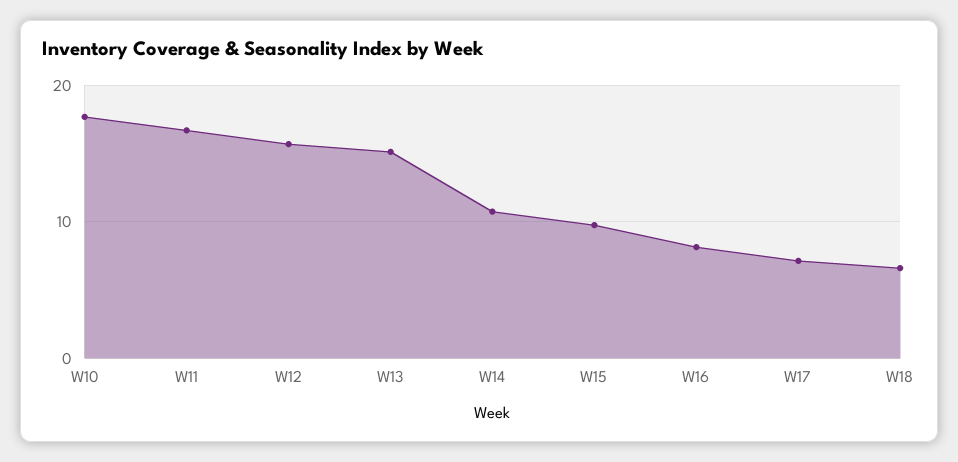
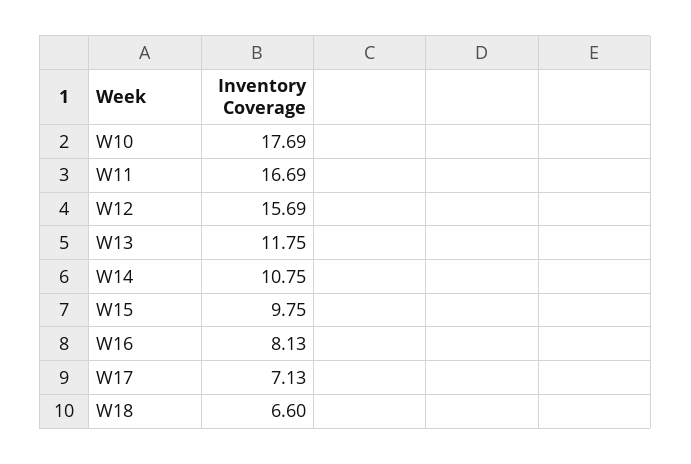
  {
    "W10": 17.69,
    "W11": 16.69,
    "W12": 15.69,
-   "W13": 15,
+   "W13": 11.75,
    "W14": 10.75,
    "W15": 9.75,
    "W16": 8.13,
    "W17": 7.13,
    "W18": 6.6
  }

